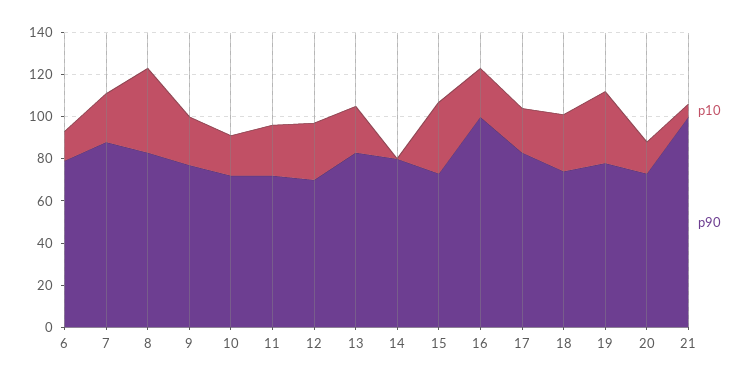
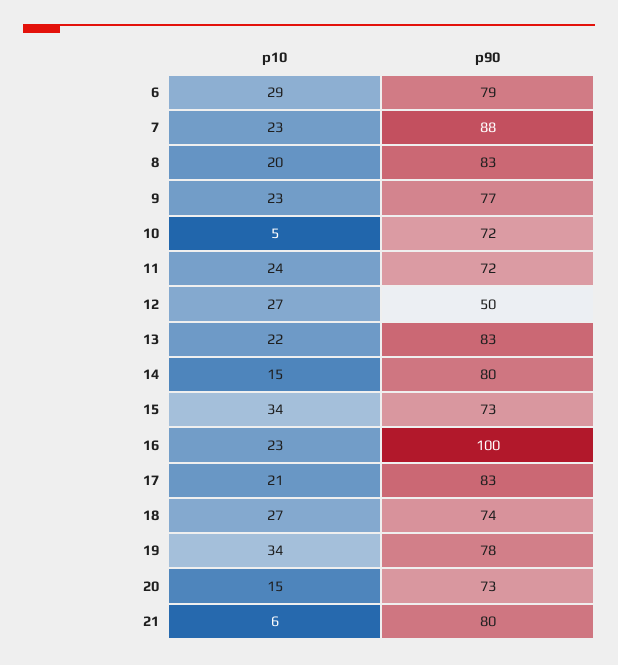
  {
    "p10": {
-     "6": 15,
+     "6": 29,
      "7": 23,
-     "8": 40,
+     "8": 20,
      "9": 23,
-     "10": 20,
+     "10": 5,
      "11": 24,
      "12": 27,
      "13": 22,
-     "14": 0,
+     "14": 15,
      "15": 34,
      "16": 23,
      "17": 21,
      "18": 27,
      "19": 34,
      "20": 15,
      "21": 6
    },
    "p90": {
      "6": 79,
      "7": 88,
      "8": 83,
      "9": 77,
      "10": 72,
      "11": 72,
-     "12": 70,
+     "12": 50,
      "13": 83,
      "14": 80,
      "15": 73,
      "16": 100,
      "17": 83,
      "18": 74,
      "19": 78,
      "20": 73,
-     "21": 100
+     "21": 80
    }
  }

